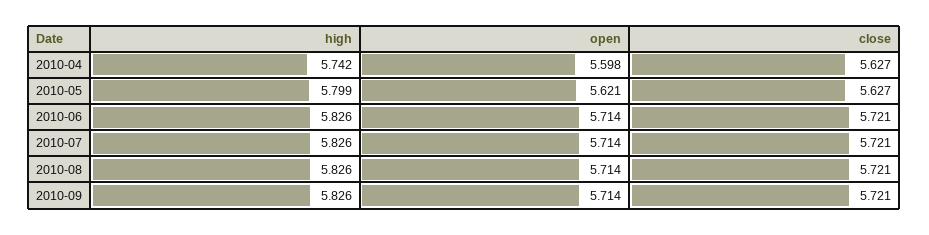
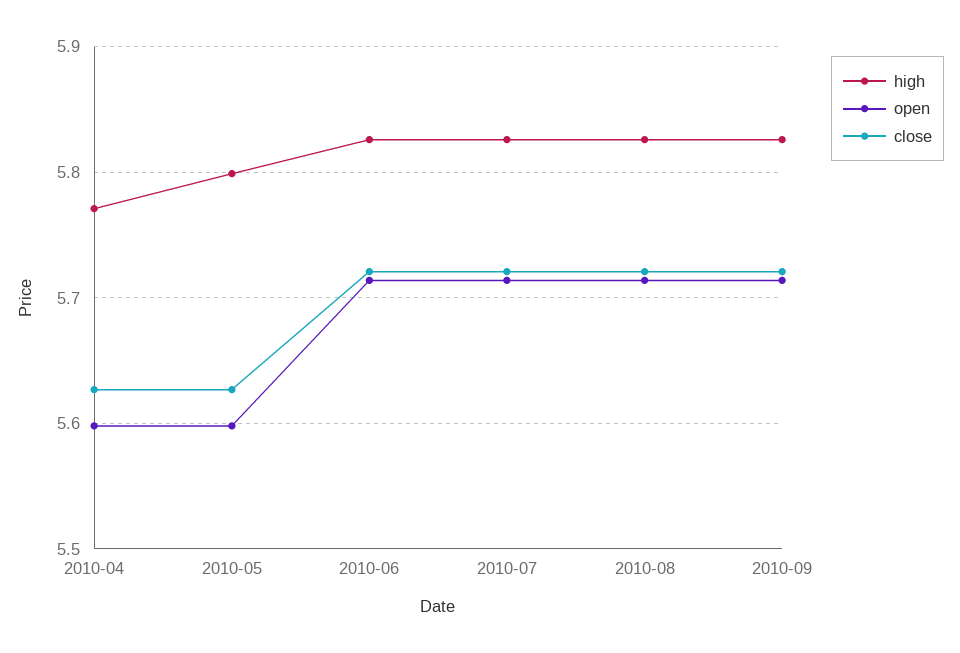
  {
    "high": {
-     "2010-04": 5.742,
+     "2010-04": 5.77,
      "2010-05": 5.799,
      "2010-06": 5.826,
      "2010-07": 5.826,
      "2010-08": 5.826,
      "2010-09": 5.826
    },
    "open": {
      "2010-04": 5.598,
-     "2010-05": 5.621,
+     "2010-05": 5.6,
      "2010-06": 5.714,
      "2010-07": 5.714,
      "2010-08": 5.714,
      "2010-09": 5.714
    },
    "close": {
      "2010-04": 5.627,
      "2010-05": 5.627,
      "2010-06": 5.721,
      "2010-07": 5.721,
      "2010-08": 5.721,
      "2010-09": 5.721
    }
  }

